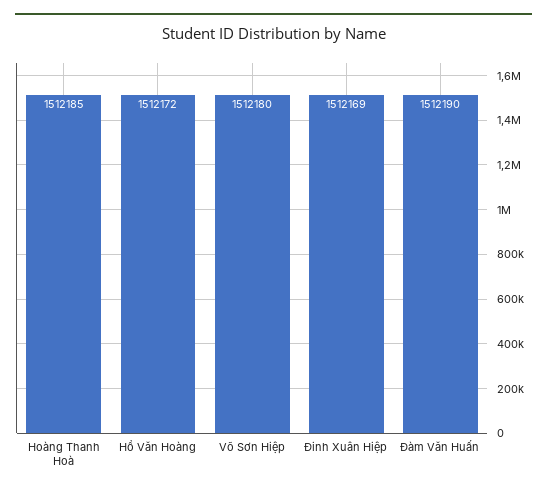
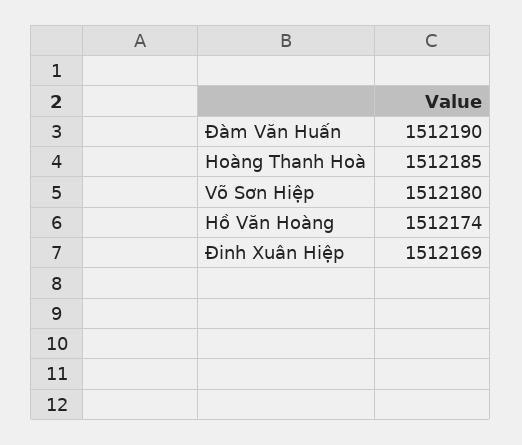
  {
    "Hoàng Thanh Hoà": 1512185,
-   "Hồ Văn Hoàng": 1512172,
+   "Hồ Văn Hoàng": 1512174,
    "Võ Sơn Hiệp": 1512180,
    "Đinh Xuân Hiệp": 1512169,
    "Đàm Văn Huấn": 1512190
  }

